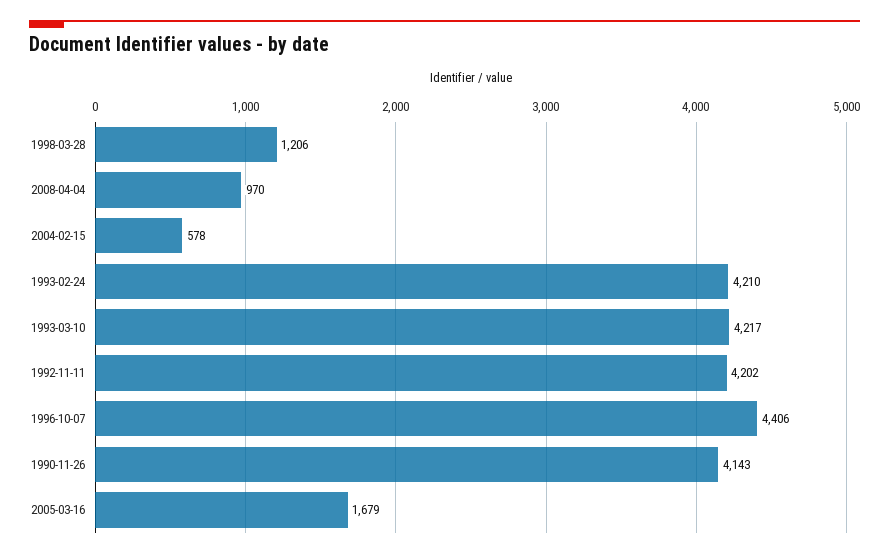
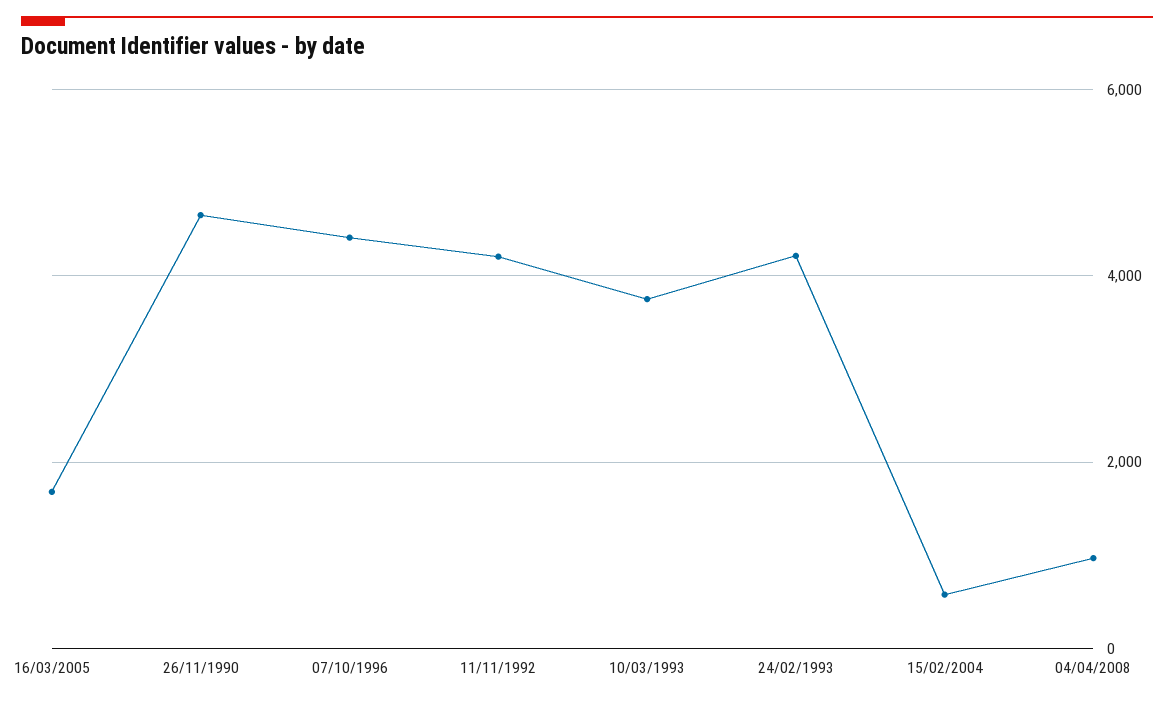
  {
-   "1998-03-28": 1206,
    "2008-04-04": 970,
    "2004-02-15": 578,
    "1993-02-24": 4210,
-   "1993-03-10": 4217,
+   "1993-03-10": 3800,
    "1992-11-11": 4202,
    "1996-10-07": 4406,
-   "1990-11-26": 4143,
+   "1990-11-26": 4600,
    "2005-03-16": 1679
  }

